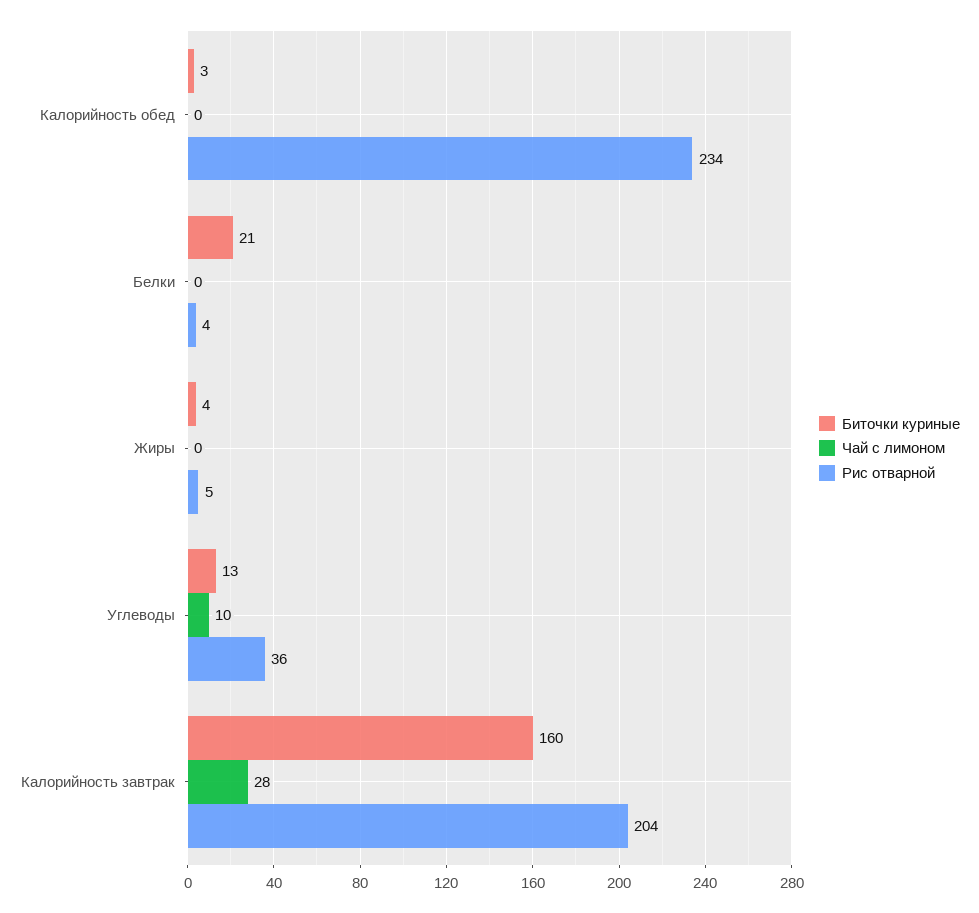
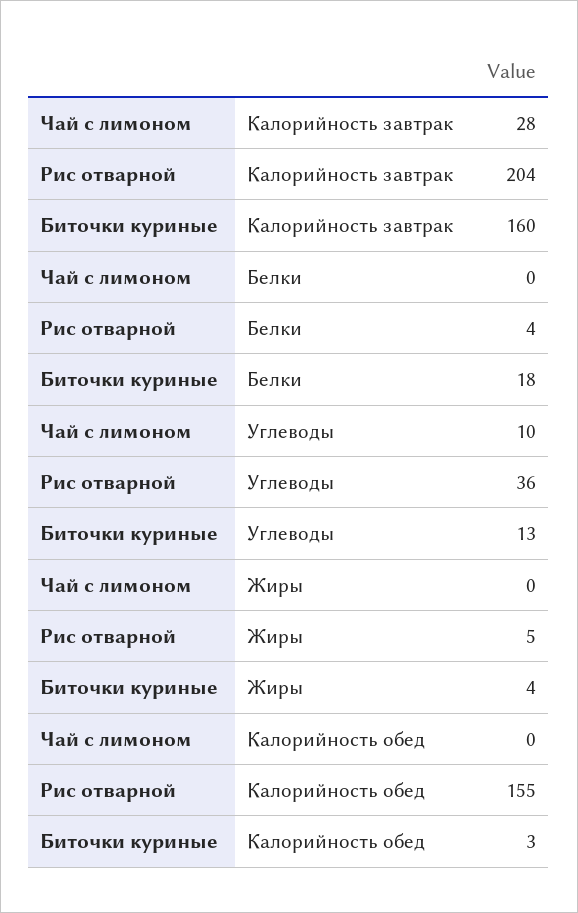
  {
    "Биточки куриные": {
      "Калорийность обед": 3,
-     "Белки": 21,
+     "Белки": 18,
      "Жиры": 4,
      "Углеводы": 13,
      "Калорийность завтрак": 160
    },
    "Чай с лимоном": {
      "Калорийность обед": 0,
      "Белки": 0,
      "Жиры": 0,
      "Углеводы": 10,
      "Калорийность завтрак": 28
    },
    "Рис отварной": {
-     "Калорийность обед": 234,
+     "Калорийность обед": 155,
      "Белки": 4,
      "Жиры": 5,
      "Углеводы": 36,
      "Калорийность завтрак": 204
    }
  }

